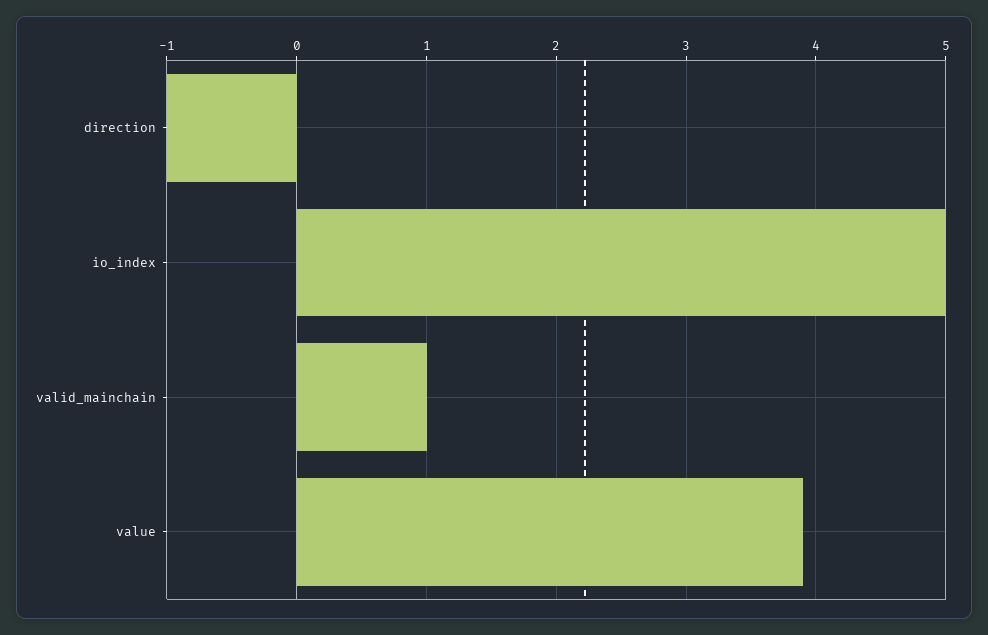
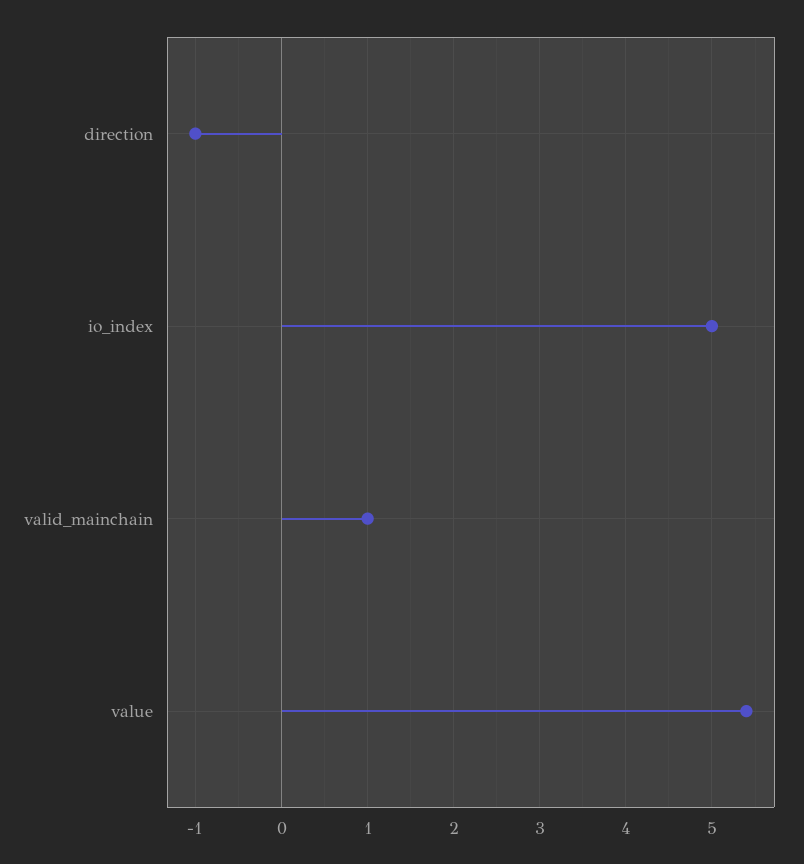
  {
    "direction": -1,
    "io_index": 5,
    "valid_mainchain": 1,
-   "value": 3.9
+   "value": 5.4
  }

